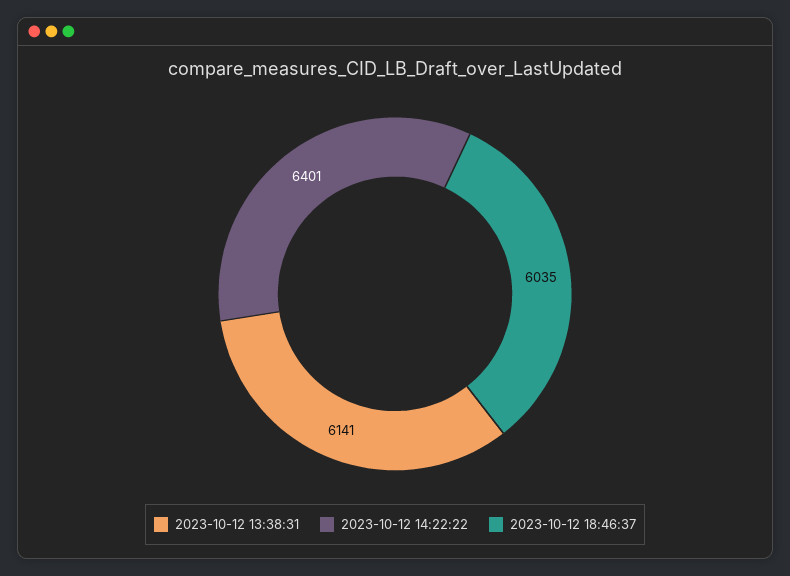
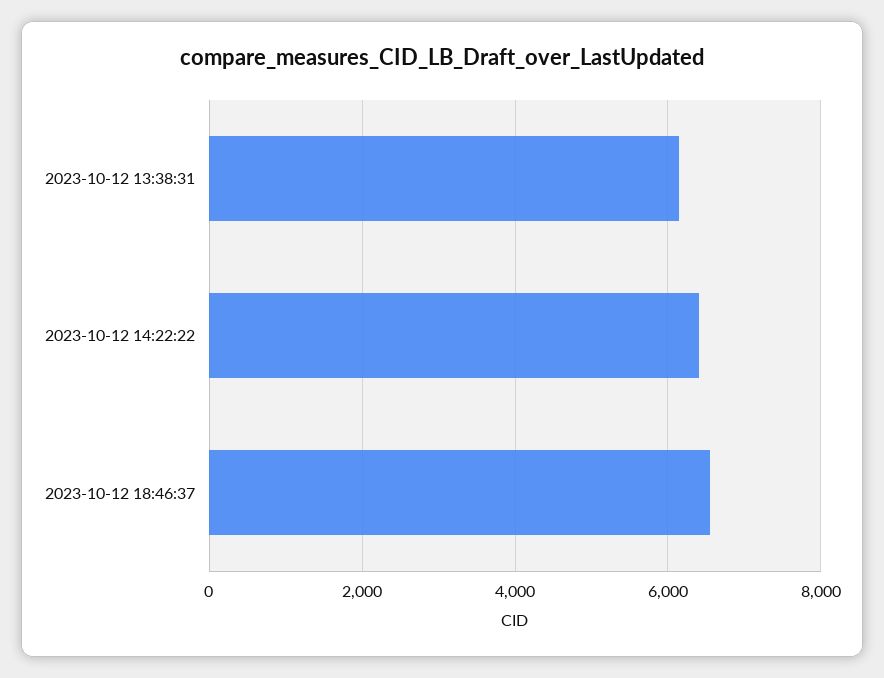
  {
    "2023-10-12 13:38:31": 6141,
    "2023-10-12 14:22:22": 6401,
-   "2023-10-12 18:46:37": 6035
+   "2023-10-12 18:46:37": 6600
  }

